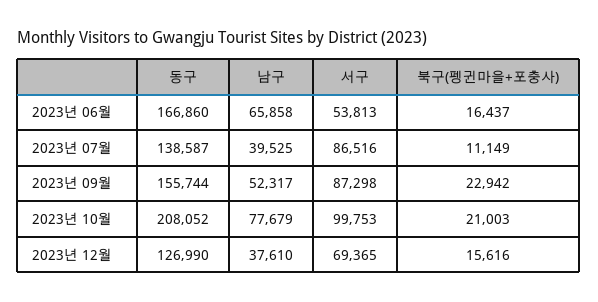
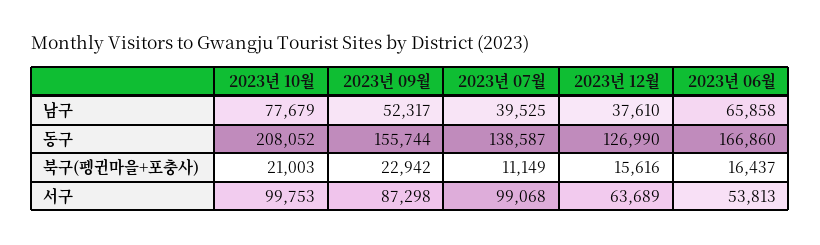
  {
    "동구": {
      "2023년 06월": 166860,
      "2023년 07월": 138587,
      "2023년 09월": 155744,
      "2023년 10월": 208052,
      "2023년 12월": 126990
    },
    "남구": {
      "2023년 06월": 65858,
      "2023년 07월": 39525,
      "2023년 09월": 52317,
      "2023년 10월": 77679,
      "2023년 12월": 37610
    },
    "서구": {
      "2023년 06월": 53813,
-     "2023년 07월": 86516,
+     "2023년 07월": 99068,
      "2023년 09월": 87298,
      "2023년 10월": 99753,
-     "2023년 12월": 69365
+     "2023년 12월": 63689
    },
    "북구(펭귄마을+포충사)": {
      "2023년 06월": 16437,
      "2023년 07월": 11149,
      "2023년 09월": 22942,
      "2023년 10월": 21003,
      "2023년 12월": 15616
    }
  }

